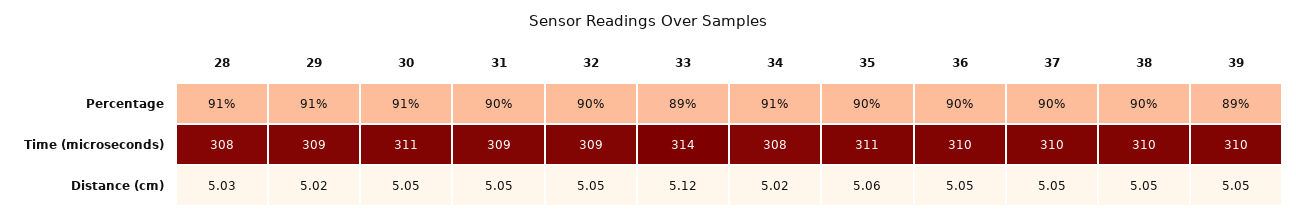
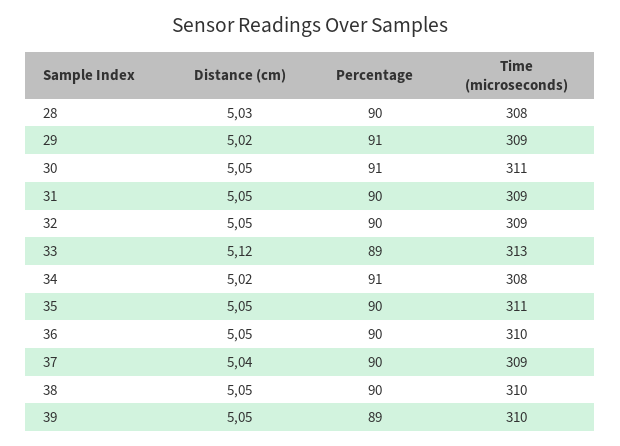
  {
    "28": {
-     "Percentage": 91,
+     "Percentage": 90,
      "Time (microseconds)": 308,
      "Distance (cm)": 5.03
    },
    "29": {
      "Percentage": 91,
      "Time (microseconds)": 309,
      "Distance (cm)": 5.02
    },
    "30": {
      "Percentage": 91,
      "Time (microseconds)": 311,
      "Distance (cm)": 5.05
    },
    "31": {
      "Percentage": 90,
      "Time (microseconds)": 309,
      "Distance (cm)": 5.05
    },
    "32": {
      "Percentage": 90,
      "Time (microseconds)": 309,
      "Distance (cm)": 5.05
    },
    "33": {
      "Percentage": 89,
-     "Time (microseconds)": 314,
+     "Time (microseconds)": 313,
      "Distance (cm)": 5.12
    },
    "34": {
      "Percentage": 91,
      "Time (microseconds)": 308,
      "Distance (cm)": 5.02
    },
    "35": {
      "Percentage": 90,
      "Time (microseconds)": 311,
-     "Distance (cm)": 5.06
+     "Distance (cm)": 5.05
    },
    "36": {
      "Percentage": 90,
      "Time (microseconds)": 310,
      "Distance (cm)": 5.05
    },
    "37": {
      "Percentage": 90,
-     "Time (microseconds)": 310,
+     "Time (microseconds)": 309,
-     "Distance (cm)": 5.05
+     "Distance (cm)": 5.04
    },
    "38": {
      "Percentage": 90,
      "Time (microseconds)": 310,
      "Distance (cm)": 5.05
    },
    "39": {
      "Percentage": 89,
      "Time (microseconds)": 310,
      "Distance (cm)": 5.05
    }
  }

